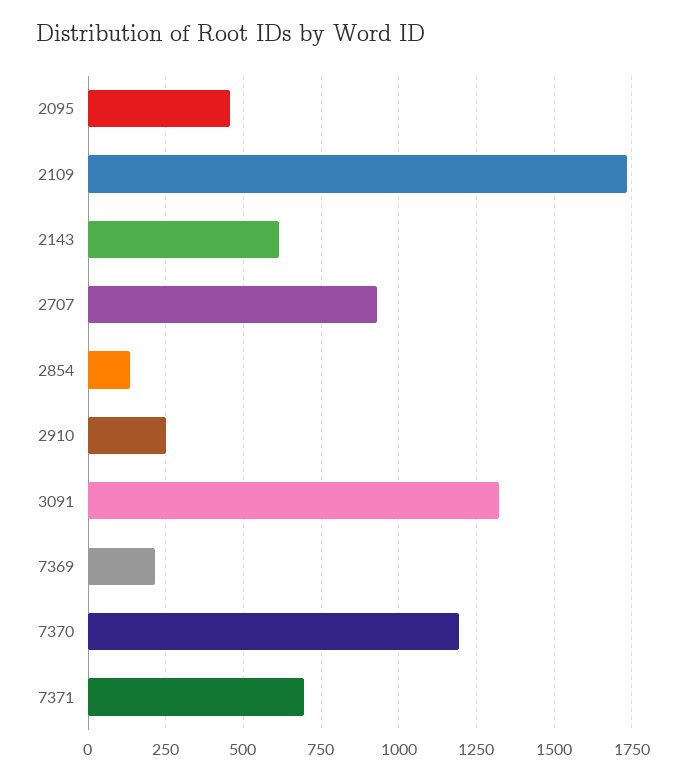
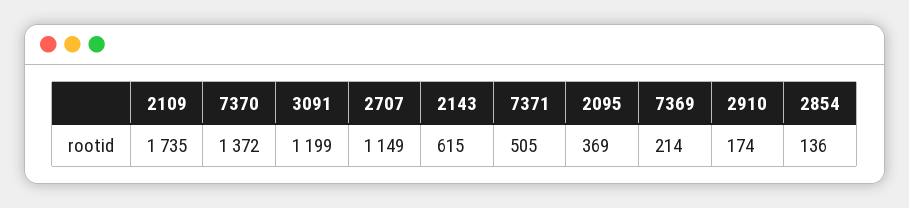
  {
-   "2095": 450,
+   "2095": 369,
    "2109": 1735,
    "2143": 615,
-   "2707": 925,
+   "2707": 1149,
    "2854": 136,
-   "2910": 250,
+   "2910": 174,
-   "3091": 1325,
+   "3091": 1199,
    "7369": 214,
-   "7370": 1200,
+   "7370": 1372,
-   "7371": 700
+   "7371": 505
  }

